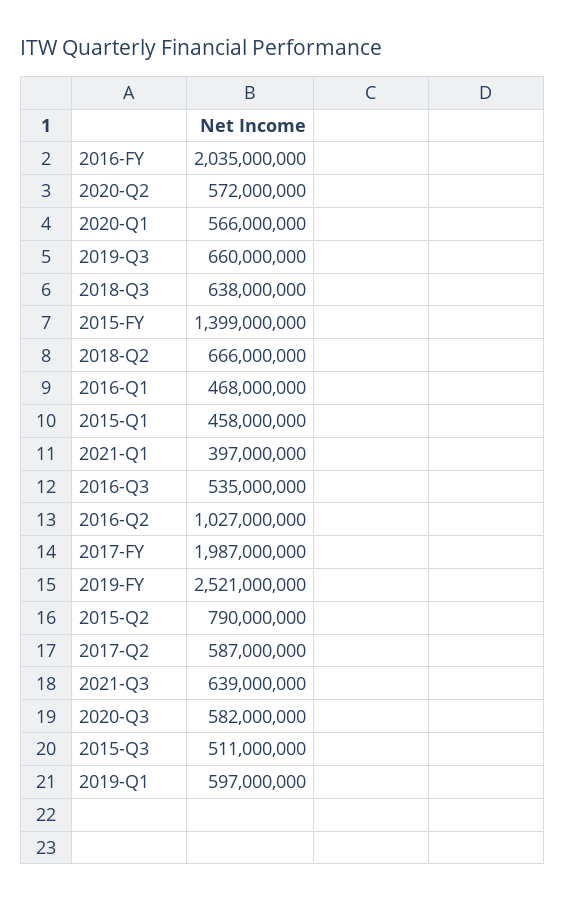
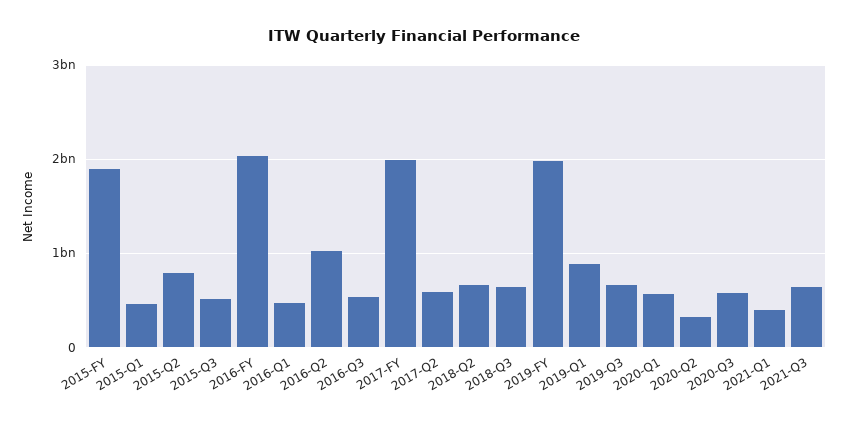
  {
    "2016-FY": 2035000000,
-   "2020-Q2": 572000000,
+   "2020-Q2": 300000000,
    "2020-Q1": 566000000,
    "2019-Q3": 660000000,
    "2018-Q3": 638000000,
-   "2015-FY": 1399000000,
+   "2015-FY": 1900000000,
    "2018-Q2": 666000000,
    "2016-Q1": 468000000,
    "2015-Q1": 458000000,
    "2021-Q1": 397000000,
    "2016-Q3": 535000000,
    "2016-Q2": 1027000000,
    "2017-FY": 1987000000,
-   "2019-FY": 2521000000,
+   "2019-FY": 2000000000,
    "2015-Q2": 790000000,
    "2017-Q2": 587000000,
    "2021-Q3": 639000000,
    "2020-Q3": 582000000,
    "2015-Q3": 511000000,
-   "2019-Q1": 597000000
+   "2019-Q1": 900000000
  }

